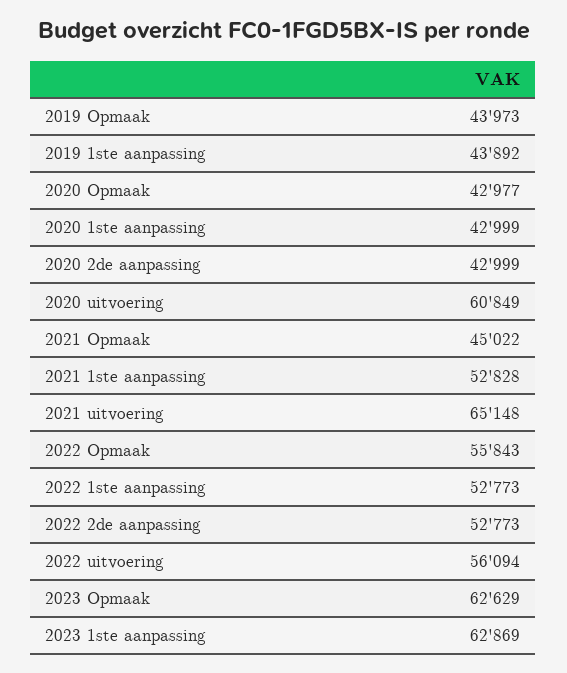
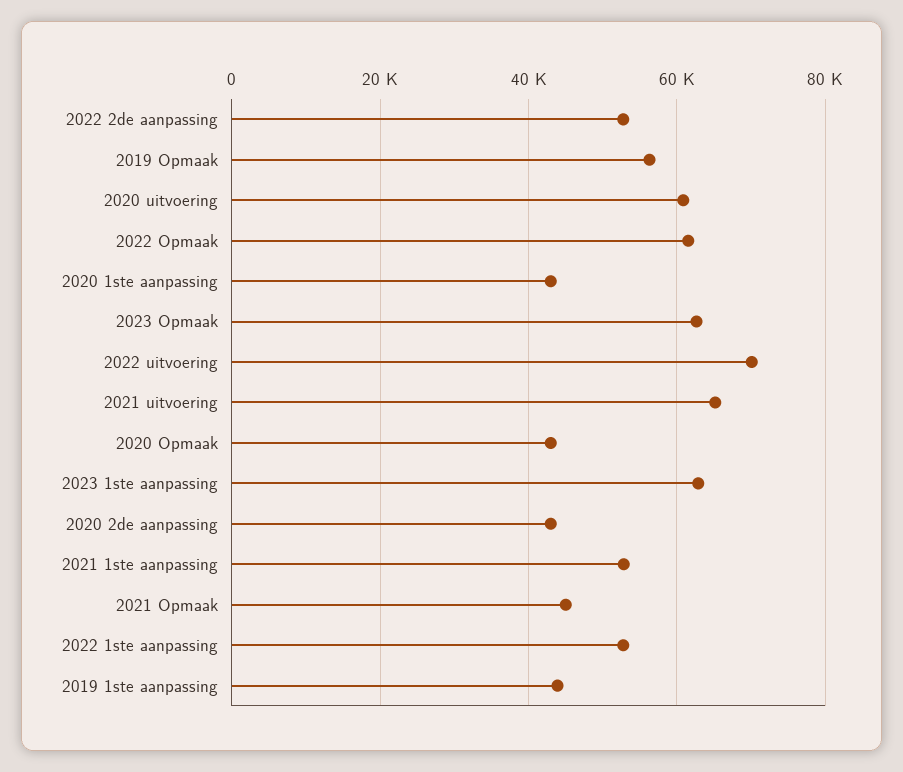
  {
-   "2019 Opmaak": 43973,
+   "2019 Opmaak": 56000,
    "2019 1ste aanpassing": 43892,
    "2020 Opmaak": 42977,
    "2020 1ste aanpassing": 42999,
    "2020 2de aanpassing": 42999,
    "2020 uitvoering": 60849,
    "2021 Opmaak": 45022,
    "2021 1ste aanpassing": 52828,
    "2021 uitvoering": 65148,
-   "2022 Opmaak": 55843,
+   "2022 Opmaak": 62000,
    "2022 1ste aanpassing": 52773,
    "2022 2de aanpassing": 52773,
-   "2022 uitvoering": 56094,
+   "2022 uitvoering": 70000,
    "2023 Opmaak": 62629,
    "2023 1ste aanpassing": 62869
  }

